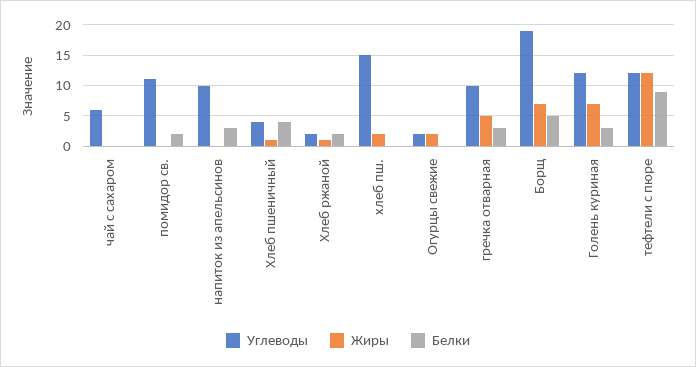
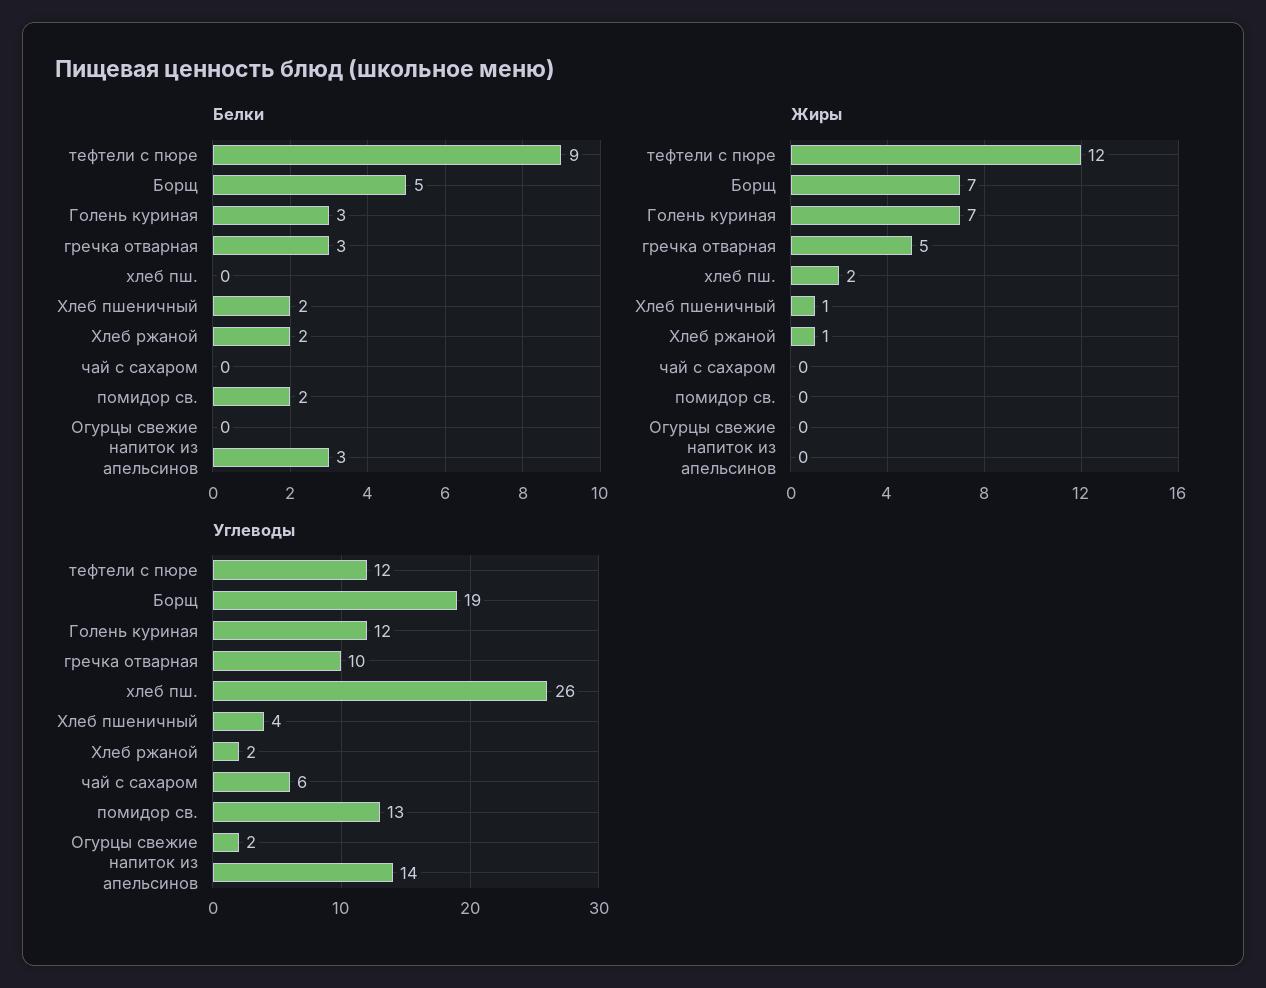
  {
    "Углеводы": {
      "чай с сахаром": 6,
-     "помидор св.": 11,
+     "помидор св.": 13,
-     "напиток из апельсинов": 10,
+     "напиток из апельсинов": 14,
      "Хлеб пшеничный": 4,
      "Хлеб ржаной": 2,
-     "хлеб пш.": 15,
+     "хлеб пш.": 26,
      "Огурцы свежие": 2,
      "гречка отварная": 10,
      "Борщ": 19,
      "Голень куриная": 12,
      "тефтели с пюре": 12
    },
    "Жиры": {
      "чай с сахаром": 0,
      "помидор св.": 0,
      "напиток из апельсинов": 0,
      "Хлеб пшеничный": 1,
      "Хлеб ржаной": 1,
      "хлеб пш.": 2,
-     "Огурцы свежие": 2,
+     "Огурцы свежие": 0,
      "гречка отварная": 5,
      "Борщ": 7,
      "Голень куриная": 7,
      "тефтели с пюре": 12
    },
    "Белки": {
      "чай с сахаром": 0,
      "помидор св.": 2,
      "напиток из апельсинов": 3,
-     "Хлеб пшеничный": 4,
+     "Хлеб пшеничный": 2,
      "Хлеб ржаной": 2,
      "хлеб пш.": 0,
      "Огурцы свежие": 0,
      "гречка отварная": 3,
      "Борщ": 5,
      "Голень куриная": 3,
      "тефтели с пюре": 9
    }
  }

